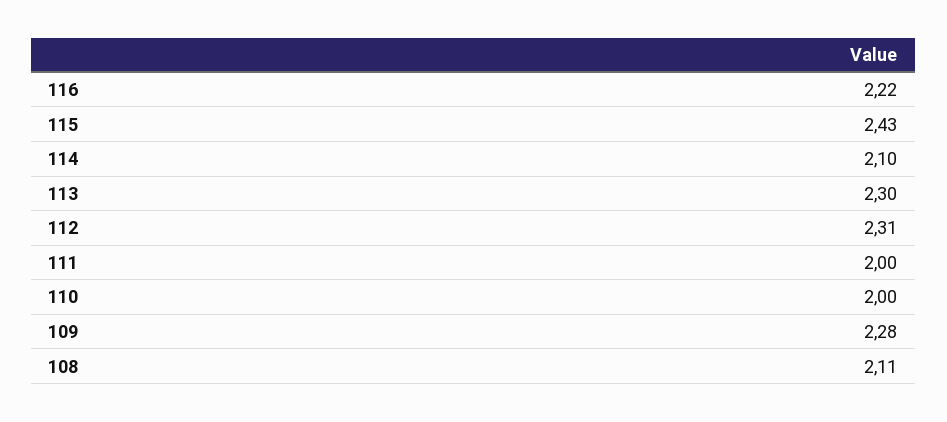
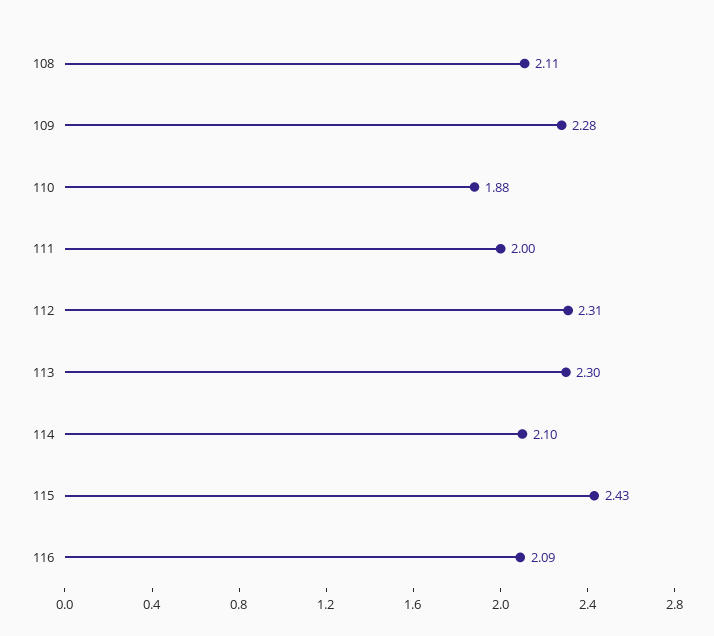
  {
-   "116": 2.22,
+   "116": 2.09,
    "115": 2.43,
    "114": 2.1,
    "113": 2.3,
    "112": 2.31,
    "111": 2,
-   "110": 2,
+   "110": 1.88,
    "109": 2.28,
    "108": 2.11
  }

